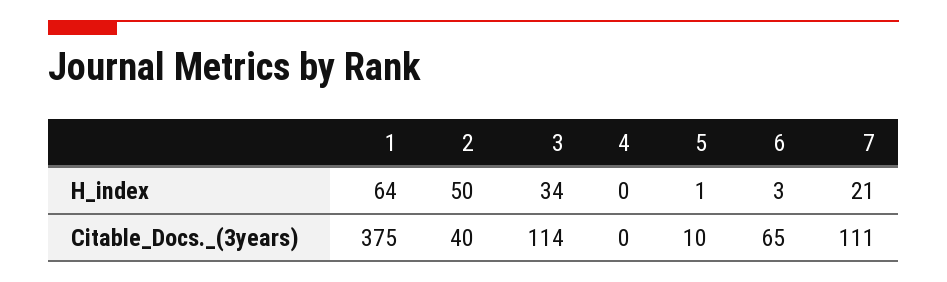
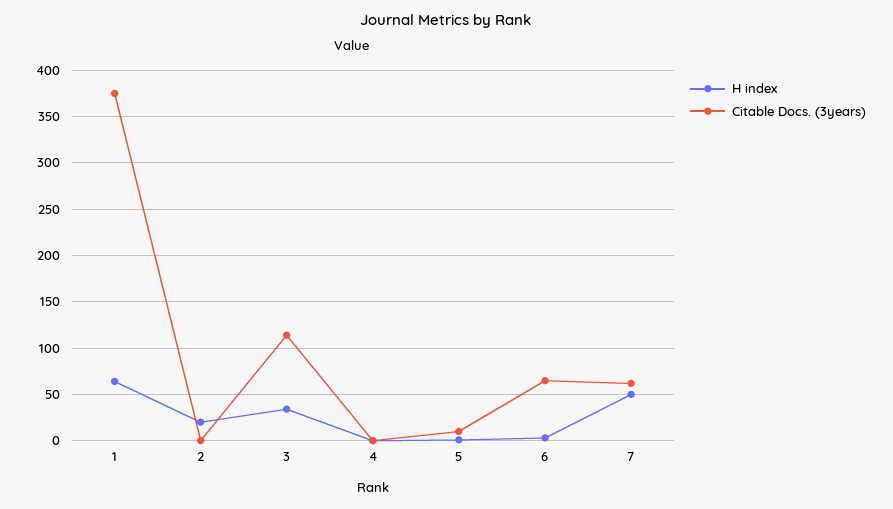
  {
    "H_index": {
      "1": 64,
-     "2": 50,
+     "2": 20,
      "3": 34,
      "4": 0,
      "5": 1,
      "6": 3,
-     "7": 21
+     "7": 50
    },
    "Citable_Docs._(3years)": {
      "1": 375,
-     "2": 40,
+     "2": 0,
      "3": 114,
      "4": 0,
      "5": 10,
      "6": 65,
-     "7": 111
+     "7": 60
    }
  }

